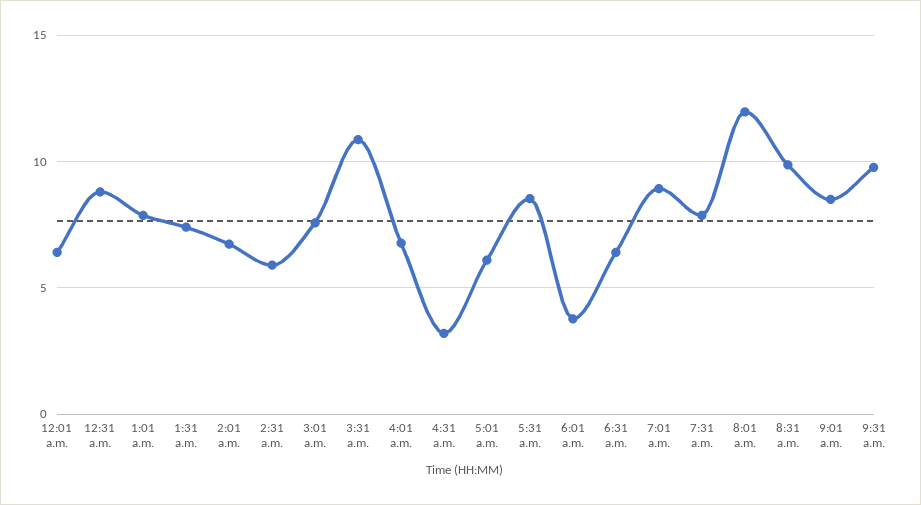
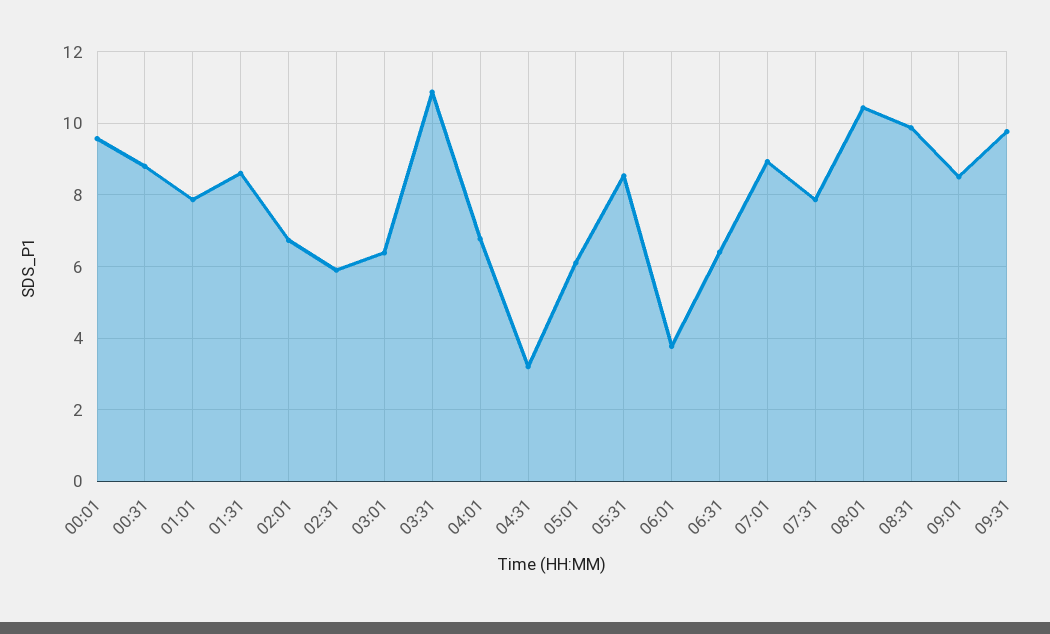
  {
-   "12:01 a.m.": 6.5,
+   "12:01 a.m.": 9.6,
    "12:31 a.m.": 8.8,
    "1:01 a.m.": 7.8,
-   "1:31 a.m.": 7.5,
+   "1:31 a.m.": 8.6,
    "2:01 a.m.": 6.8,
    "2:31 a.m.": 6,
-   "3:01 a.m.": 7.5,
+   "3:01 a.m.": 6.4,
    "3:31 a.m.": 10.8,
    "4:01 a.m.": 6.8,
    "4:31 a.m.": 3.2,
    "5:01 a.m.": 6.2,
    "5:31 a.m.": 8.6,
    "6:01 a.m.": 3.8,
    "6:31 a.m.": 6.4,
    "7:01 a.m.": 9,
    "7:31 a.m.": 7.8,
-   "8:01 a.m.": 12,
+   "8:01 a.m.": 10.4,
    "8:31 a.m.": 9.8,
    "9:01 a.m.": 8.6,
    "9:31 a.m.": 9.8
  }

